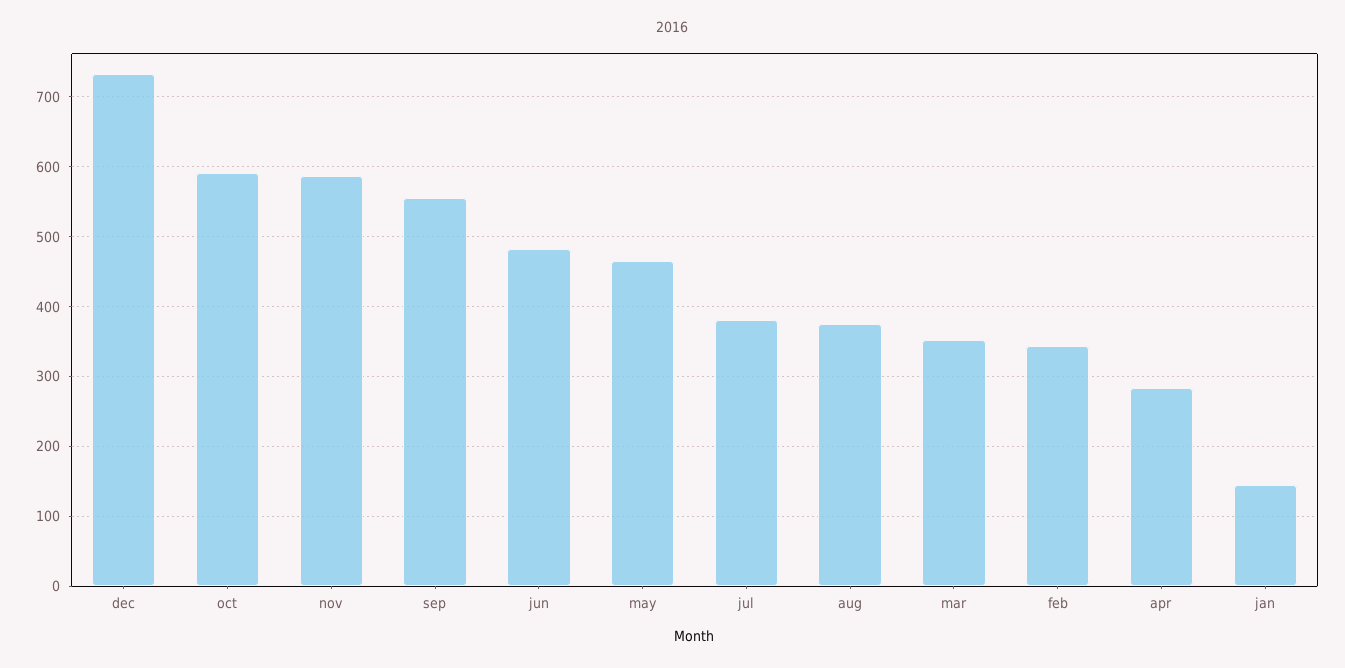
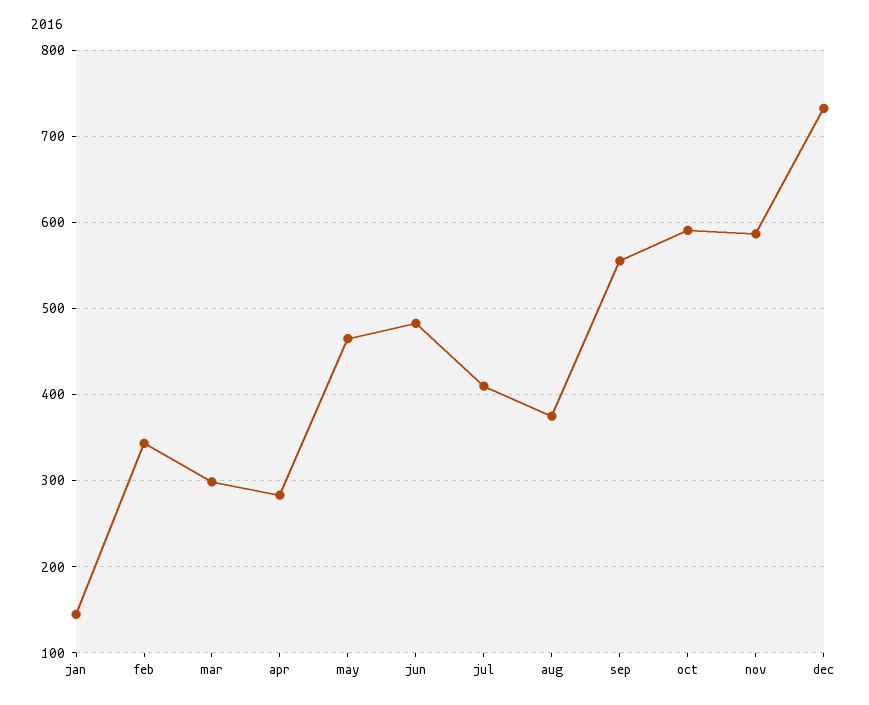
  {
    "dec": 730,
    "oct": 590,
    "nov": 590,
    "sep": 560,
    "jun": 480,
    "may": 460,
-   "jul": 380,
+   "jul": 410,
    "aug": 380,
-   "mar": 350,
+   "mar": 300,
    "feb": 340,
    "apr": 280,
    "jan": 140
  }

